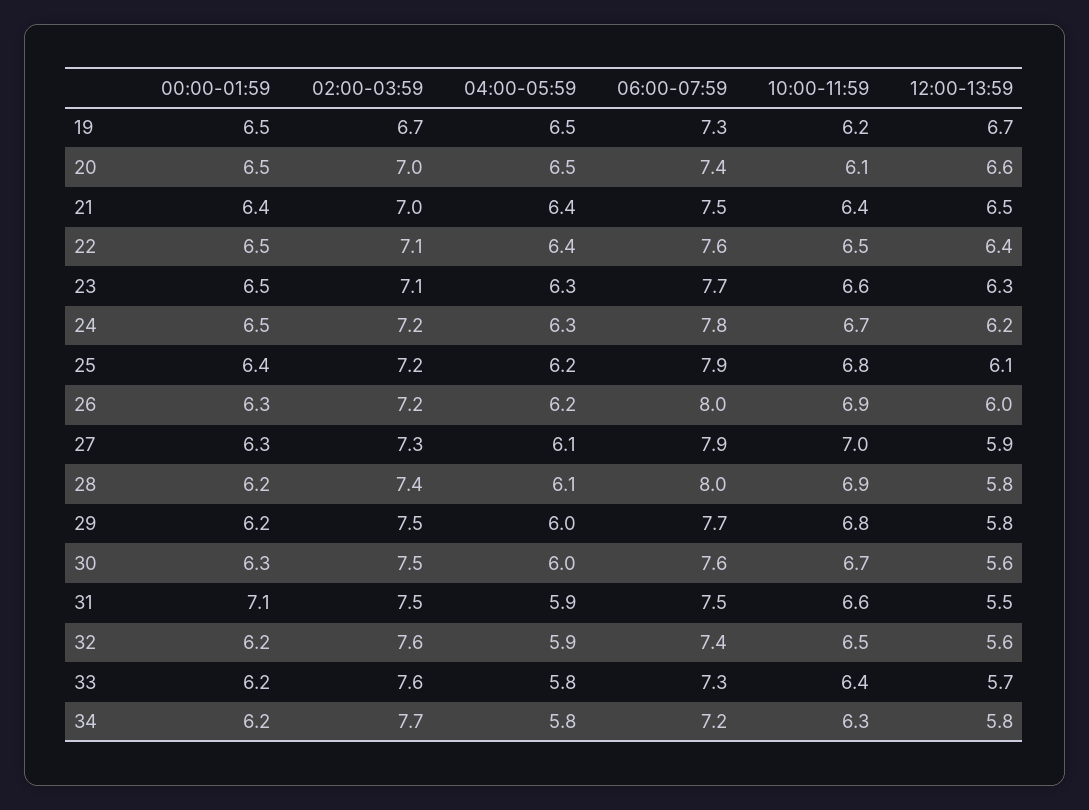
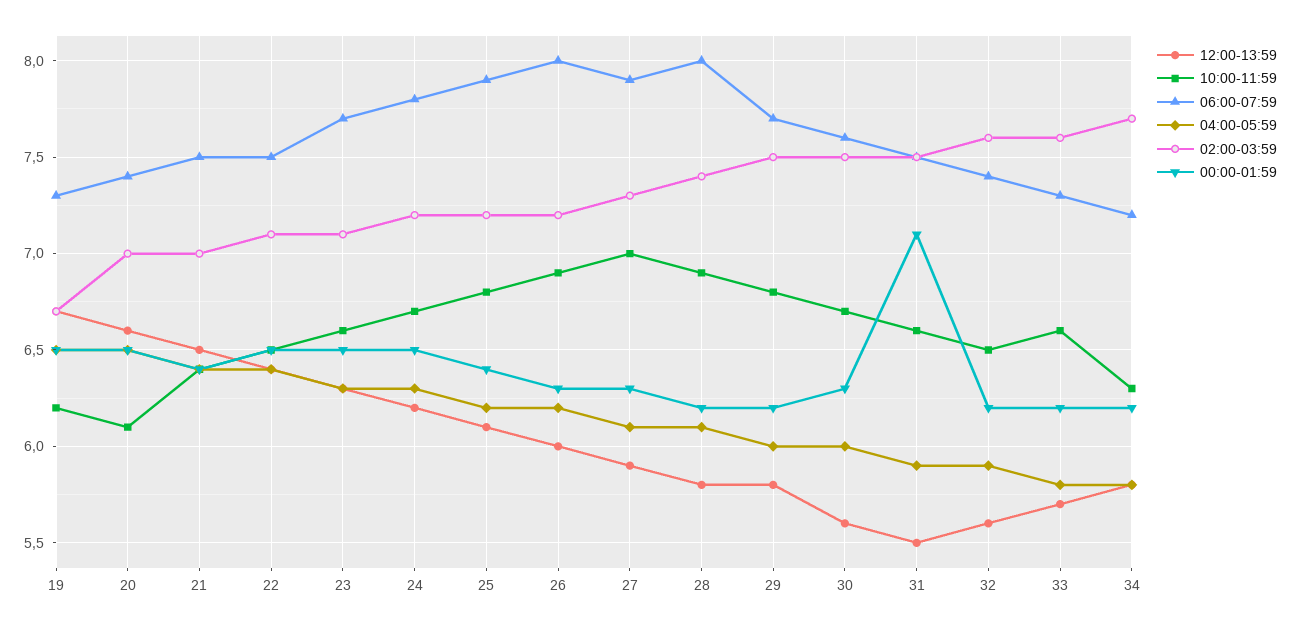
  {
    "00:00-01:59": {
      "19": 6.5,
      "20": 6.5,
      "21": 6.4,
      "22": 6.5,
      "23": 6.5,
      "24": 6.5,
      "25": 6.4,
      "26": 6.3,
      "27": 6.3,
      "28": 6.2,
      "29": 6.2,
      "30": 6.3,
      "31": 7.1,
      "32": 6.2,
      "33": 6.2,
      "34": 6.2
    },
    "02:00-03:59": {
      "19": 6.7,
      "20": 7,
      "21": 7,
      "22": 7.1,
      "23": 7.1,
      "24": 7.2,
      "25": 7.2,
      "26": 7.2,
      "27": 7.3,
      "28": 7.4,
      "29": 7.5,
      "30": 7.5,
      "31": 7.5,
      "32": 7.6,
      "33": 7.6,
      "34": 7.7
    },
    "04:00-05:59": {
      "19": 6.5,
      "20": 6.5,
      "21": 6.4,
      "22": 6.4,
      "23": 6.3,
      "24": 6.3,
      "25": 6.2,
      "26": 6.2,
      "27": 6.1,
      "28": 6.1,
      "29": 6,
      "30": 6,
      "31": 5.9,
      "32": 5.9,
      "33": 5.8,
      "34": 5.8
    },
    "06:00-07:59": {
      "19": 7.3,
      "20": 7.4,
      "21": 7.5,
-     "22": 7.6,
+     "22": 7.5,
      "23": 7.7,
      "24": 7.8,
      "25": 7.9,
      "26": 8,
      "27": 7.9,
      "28": 8,
      "29": 7.7,
      "30": 7.6,
      "31": 7.5,
      "32": 7.4,
      "33": 7.3,
      "34": 7.2
    },
    "10:00-11:59": {
      "19": 6.2,
      "20": 6.1,
      "21": 6.4,
      "22": 6.5,
      "23": 6.6,
      "24": 6.7,
      "25": 6.8,
      "26": 6.9,
      "27": 7,
      "28": 6.9,
      "29": 6.8,
      "30": 6.7,
      "31": 6.6,
      "32": 6.5,
-     "33": 6.4,
+     "33": 6.6,
      "34": 6.3
    },
    "12:00-13:59": {
      "19": 6.7,
      "20": 6.6,
      "21": 6.5,
      "22": 6.4,
      "23": 6.3,
      "24": 6.2,
      "25": 6.1,
      "26": 6,
      "27": 5.9,
      "28": 5.8,
      "29": 5.8,
      "30": 5.6,
      "31": 5.5,
      "32": 5.6,
      "33": 5.7,
      "34": 5.8
    }
  }

